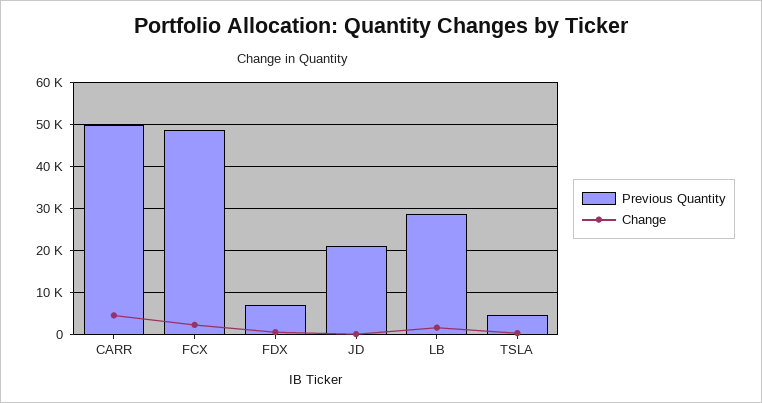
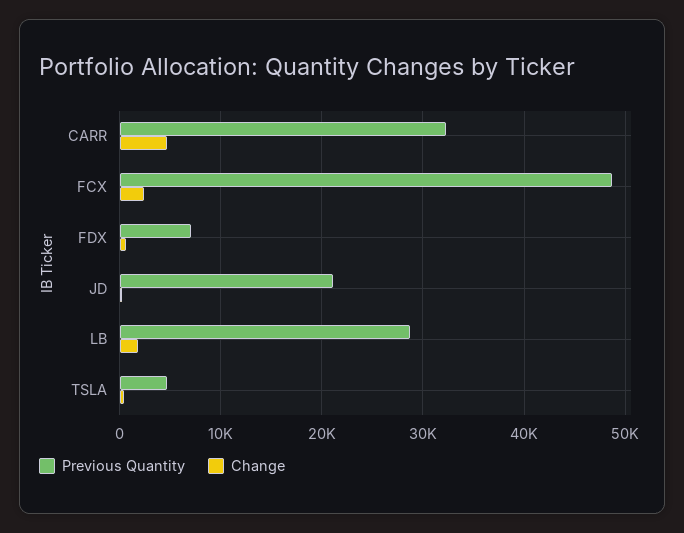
  {
    "Previous Quantity": {
-     "CARR": 50000,
+     "CARR": 32000,
      "FCX": 49000,
      "FDX": 7000,
      "JD": 21000,
      "LB": 29000,
      "TSLA": 5000
    },
    "Change": {
      "CARR": 5000,
      "FCX": 2000,
      "FDX": 1000,
      "JD": 0,
      "LB": 2000,
      "TSLA": 0
    }
  }

